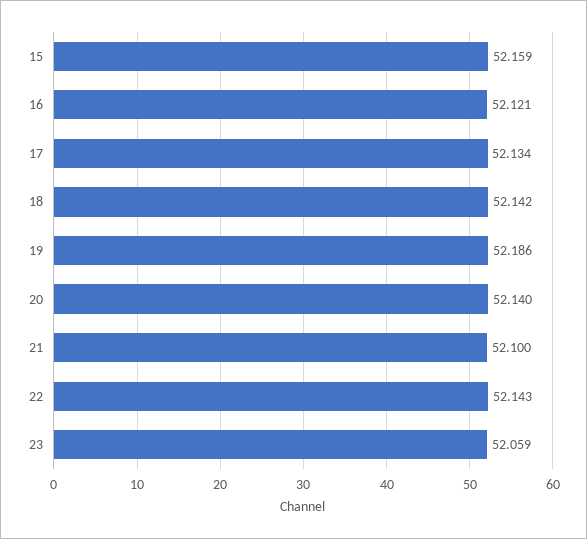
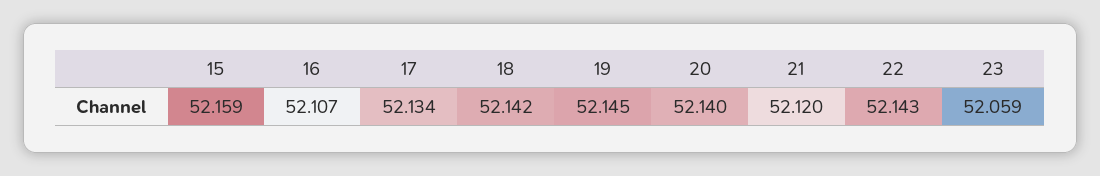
  {
    "15": 52.159,
-   "16": 52.121,
+   "16": 52.107,
    "17": 52.134,
    "18": 52.142,
-   "19": 52.186,
+   "19": 52.145,
    "20": 52.14,
-   "21": 52.1,
+   "21": 52.12,
    "22": 52.143,
    "23": 52.059
  }

